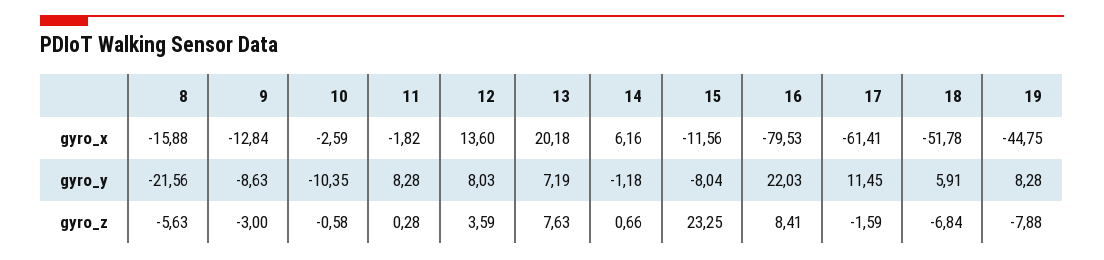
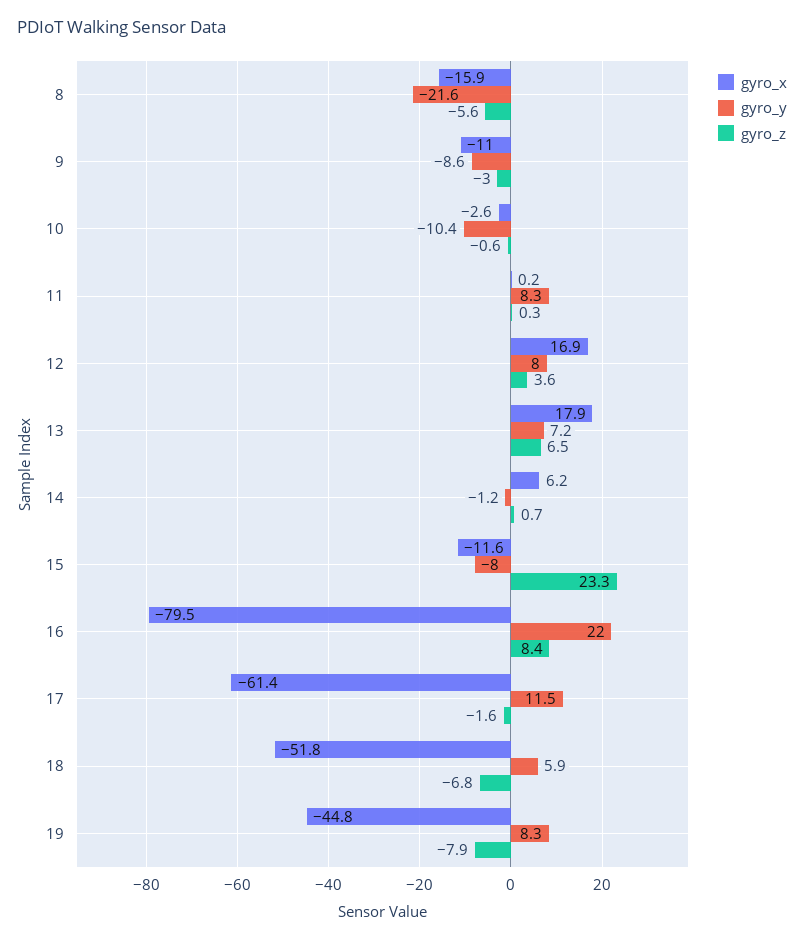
  {
    "gyro_x": {
      "8": -15.88,
-     "9": -12.84,
+     "9": -11,
      "10": -2.59,
-     "11": -1.82,
+     "11": 0.2,
-     "12": 13.6,
+     "12": 16.9,
-     "13": 20.18,
+     "13": 17.9,
      "14": 6.16,
      "15": -11.56,
      "16": -79.53,
      "17": -61.41,
      "18": -51.78,
      "19": -44.75
    },
    "gyro_y": {
      "8": -21.56,
      "9": -8.63,
      "10": -10.35,
      "11": 8.28,
      "12": 8.03,
      "13": 7.19,
      "14": -1.18,
      "15": -8.04,
      "16": 22.03,
      "17": 11.45,
      "18": 5.91,
      "19": 8.28
    },
    "gyro_z": {
      "8": -5.63,
      "9": -3,
      "10": -0.58,
      "11": 0.28,
      "12": 3.59,
-     "13": 7.63,
+     "13": 6.5,
      "14": 0.66,
      "15": 23.25,
      "16": 8.41,
      "17": -1.59,
      "18": -6.84,
      "19": -7.88
    }
  }

